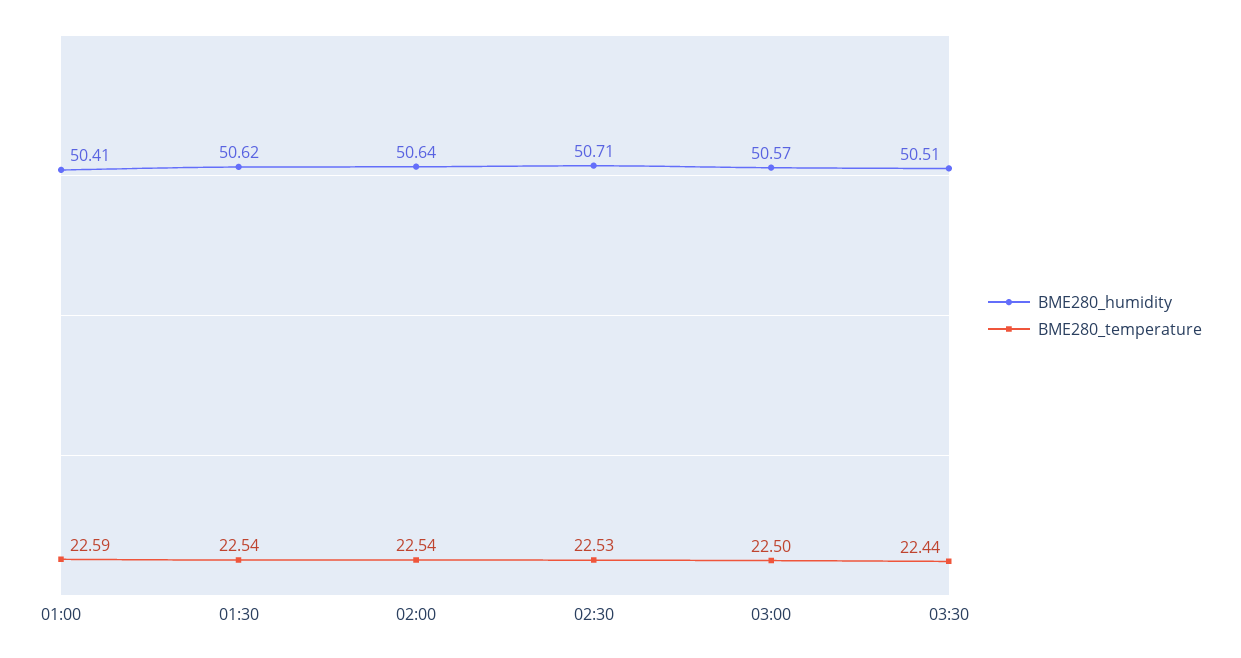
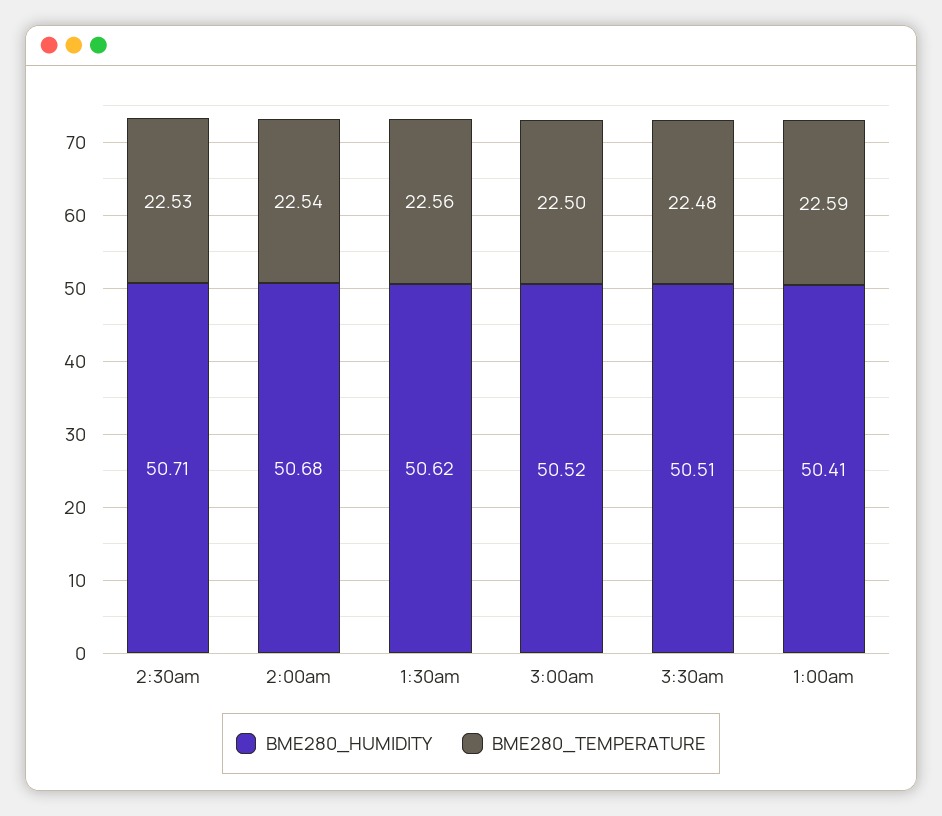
  {
    "BME280_humidity": {
      "01:00": 50.41,
      "01:30": 50.62,
-     "02:00": 50.64,
+     "02:00": 50.68,
      "02:30": 50.71,
-     "03:00": 50.57,
+     "03:00": 50.52,
      "03:30": 50.51
    },
    "BME280_temperature": {
      "01:00": 22.59,
-     "01:30": 22.54,
+     "01:30": 22.56,
      "02:00": 22.54,
      "02:30": 22.53,
      "03:00": 22.5,
-     "03:30": 22.44
+     "03:30": 22.48
    }
  }

